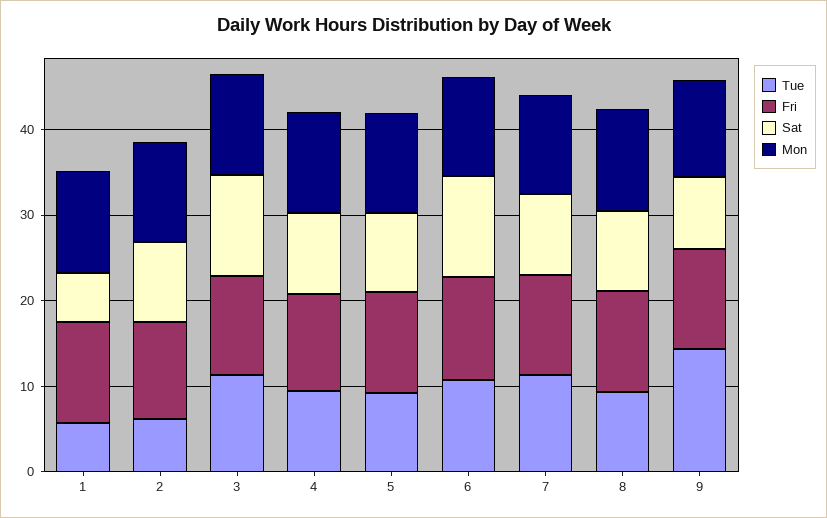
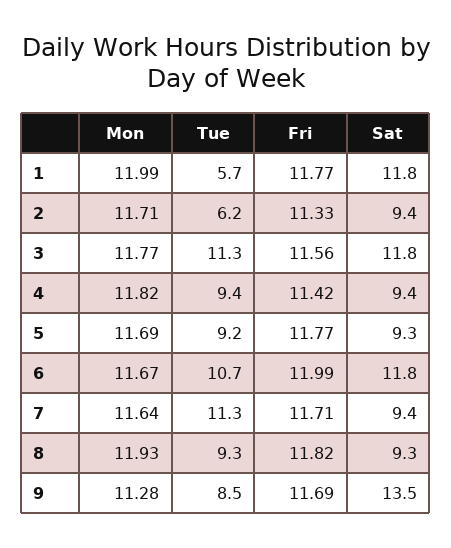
  {
    "Tue": {
      "1": 5.7,
      "2": 6.2,
      "3": 11.3,
      "4": 9.4,
      "5": 9.2,
      "6": 10.7,
      "7": 11.3,
      "8": 9.3,
-     "9": 14
+     "9": 8.5
    },
    "Fri": {
      "1": 11.77,
      "2": 11.33,
      "3": 11.56,
      "4": 11.42,
      "5": 11.77,
      "6": 11.99,
      "7": 11.71,
      "8": 11.82,
      "9": 11.69
    },
    "Sat": {
-     "1": 6,
+     "1": 11.8,
      "2": 9.4,
      "3": 11.8,
      "4": 9.4,
      "5": 9.3,
      "6": 11.8,
      "7": 9.4,
      "8": 9.3,
-     "9": 8
+     "9": 13.5
    },
    "Mon": {
      "1": 11.99,
      "2": 11.71,
      "3": 11.77,
      "4": 11.82,
      "5": 11.69,
      "6": 11.67,
      "7": 11.64,
      "8": 11.93,
      "9": 11.28
    }
  }

